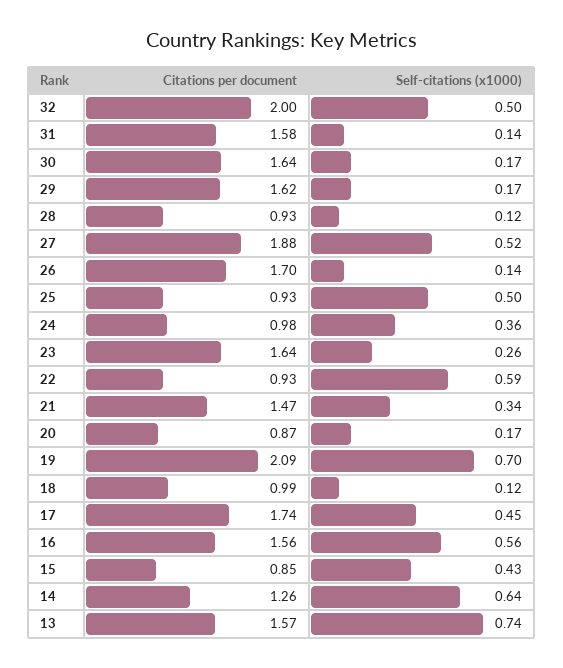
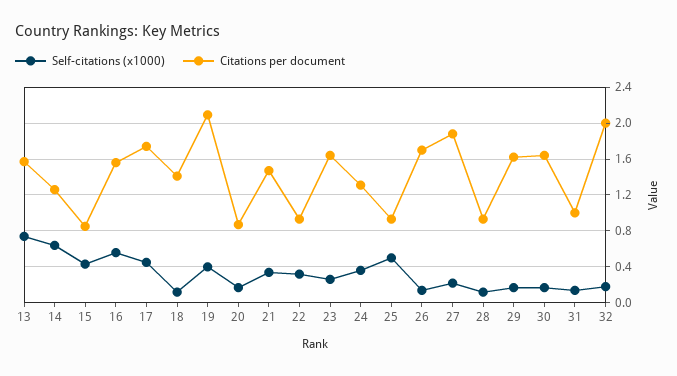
  {
    "Citations per document": {
      "32": 2,
-     "31": 1.58,
+     "31": 1,
      "30": 1.64,
      "29": 1.62,
      "28": 0.93,
      "27": 1.88,
      "26": 1.7,
      "25": 0.93,
-     "24": 0.98,
+     "24": 1.3,
      "23": 1.64,
      "22": 0.93,
      "21": 1.47,
      "20": 0.87,
      "19": 2.09,
-     "18": 0.99,
+     "18": 1.4,
      "17": 1.74,
      "16": 1.56,
      "15": 0.85,
      "14": 1.26,
      "13": 1.57
    },
    "Self-citations (x1000)": {
-     "32": 0.5,
+     "32": 0.2,
      "31": 0.14,
      "30": 0.17,
      "29": 0.17,
      "28": 0.12,
-     "27": 0.52,
+     "27": 0.2,
      "26": 0.14,
      "25": 0.5,
      "24": 0.36,
      "23": 0.26,
-     "22": 0.59,
+     "22": 0.3,
      "21": 0.34,
      "20": 0.17,
-     "19": 0.7,
+     "19": 0.4,
      "18": 0.12,
      "17": 0.45,
      "16": 0.56,
      "15": 0.43,
      "14": 0.64,
      "13": 0.74
    }
  }

